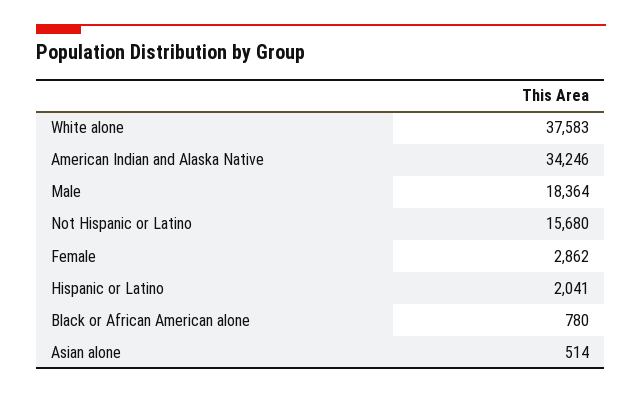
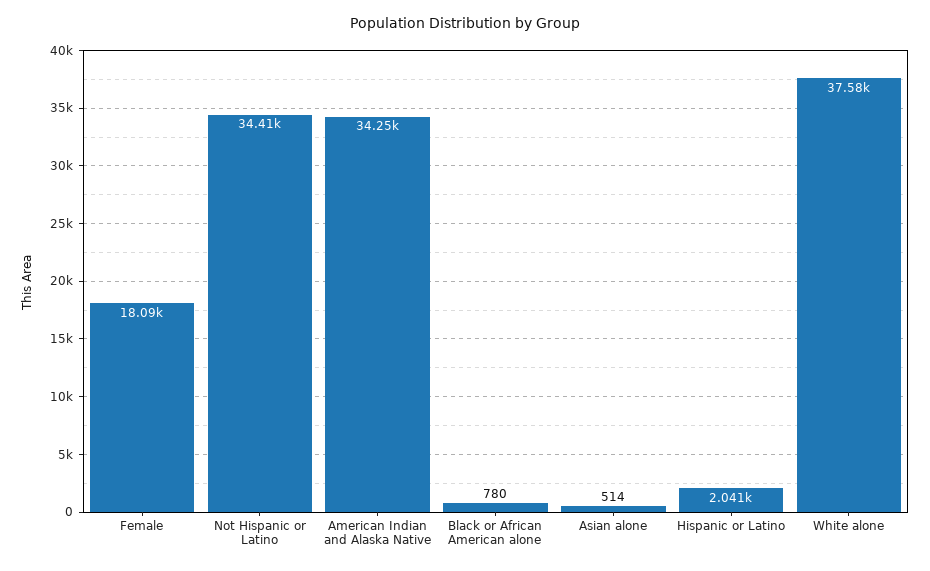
  {
    "White alone": 37583,
    "American Indian and Alaska Native": 34246,
-   "Male": 18364,
-   "Not Hispanic or Latino": 15680,
+   "Not Hispanic or Latino": 34410,
-   "Female": 2862,
+   "Female": 18090,
    "Hispanic or Latino": 2041,
    "Black or African American alone": 780,
    "Asian alone": 514
  }

